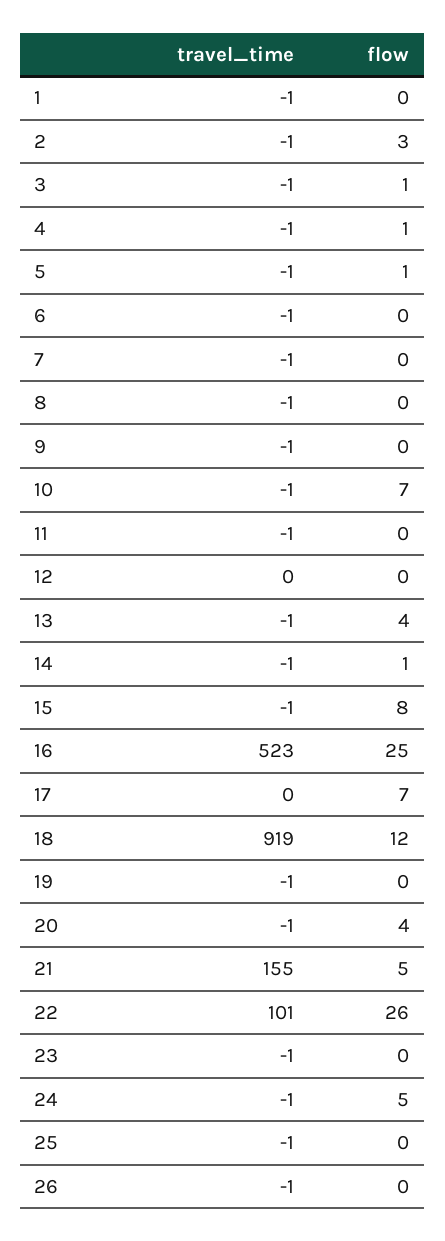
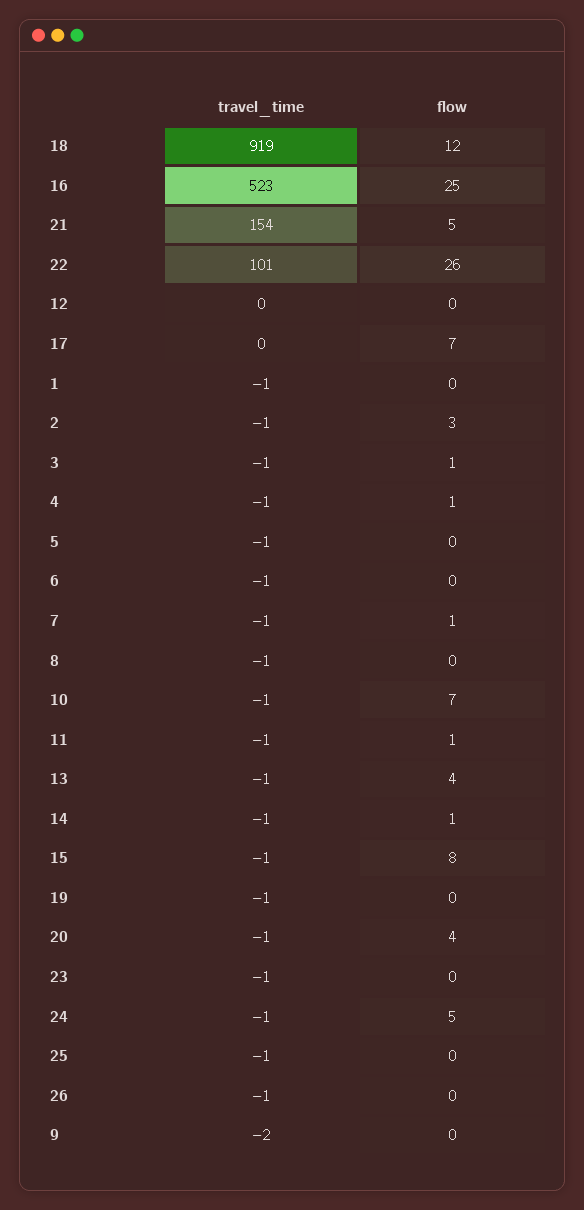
  {
    "travel_time": {
      "1": -1,
      "2": -1,
      "3": -1,
      "4": -1,
      "5": -1,
      "6": -1,
      "7": -1,
      "8": -1,
-     "9": -1,
+     "9": -2,
      "10": -1,
      "11": -1,
      "12": 0,
      "13": -1,
      "14": -1,
      "15": -1,
      "16": 523,
      "17": 0,
      "18": 919,
      "19": -1,
      "20": -1,
-     "21": 155,
+     "21": 154,
      "22": 101,
      "23": -1,
      "24": -1,
      "25": -1,
      "26": -1
    },
    "flow": {
      "1": 0,
      "2": 3,
      "3": 1,
      "4": 1,
-     "5": 1,
+     "5": 0,
      "6": 0,
-     "7": 0,
+     "7": 1,
      "8": 0,
      "9": 0,
      "10": 7,
-     "11": 0,
+     "11": 1,
      "12": 0,
      "13": 4,
      "14": 1,
      "15": 8,
      "16": 25,
      "17": 7,
      "18": 12,
      "19": 0,
      "20": 4,
      "21": 5,
      "22": 26,
      "23": 0,
      "24": 5,
      "25": 0,
      "26": 0
    }
  }

